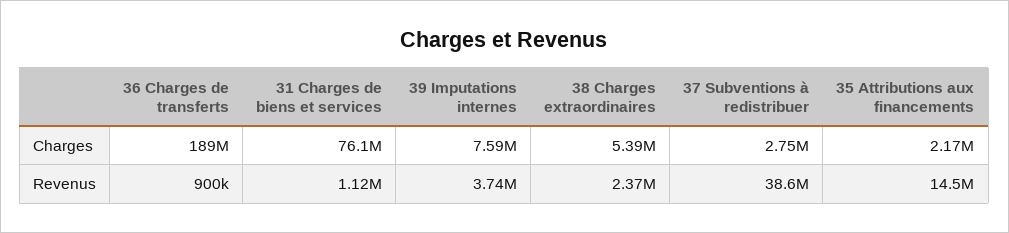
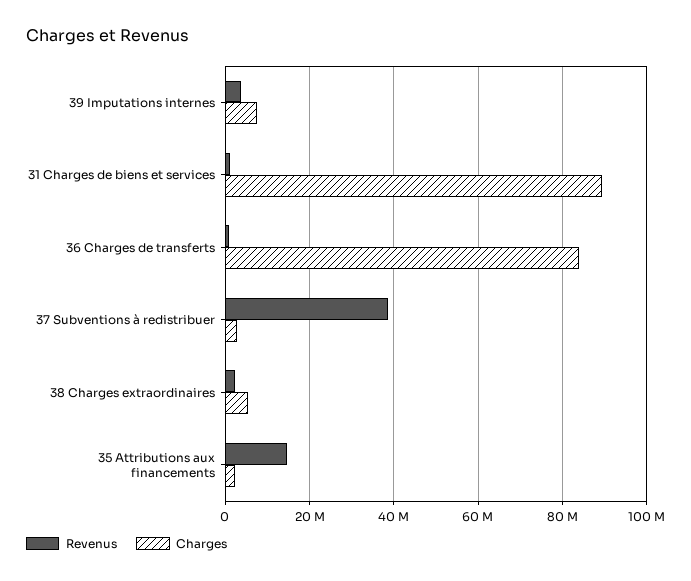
  {
    "Charges": {
-     "36 Charges de transferts": 189000000,
+     "36 Charges de transferts": 84000000,
-     "31 Charges de biens et services": 76100000,
+     "31 Charges de biens et services": 90000000,
      "39 Imputations internes": 7590000,
      "38 Charges extraordinaires": 5390000,
      "37 Subventions à redistribuer": 2750000,
      "35 Attributions aux financements": 2170000
    },
    "Revenus": {
      "36 Charges de transferts": 900000,
      "31 Charges de biens et services": 1120000,
      "39 Imputations internes": 3740000,
      "38 Charges extraordinaires": 2370000,
      "37 Subventions à redistribuer": 38600000,
      "35 Attributions aux financements": 14500000
    }
  }

